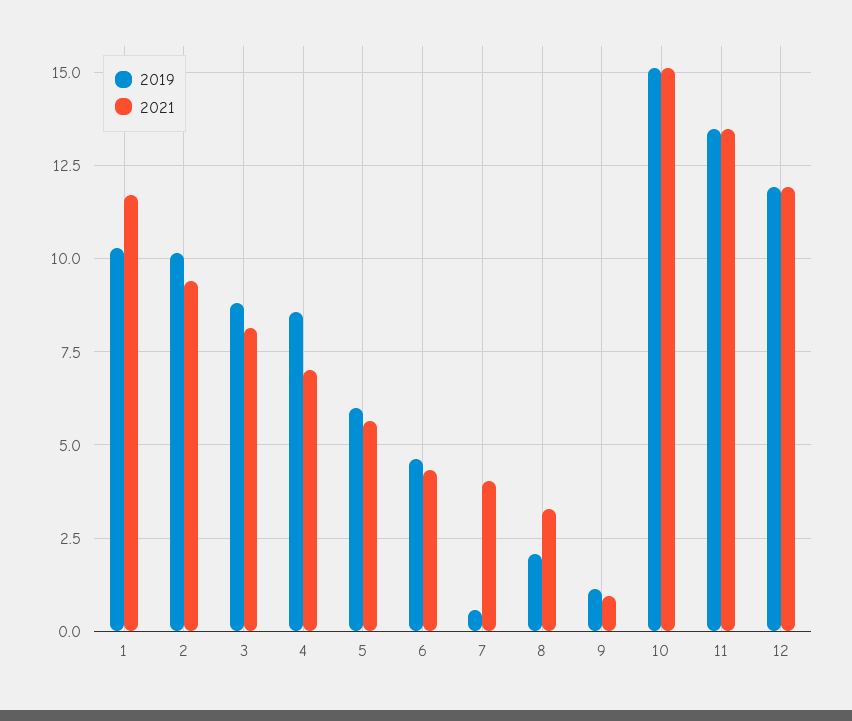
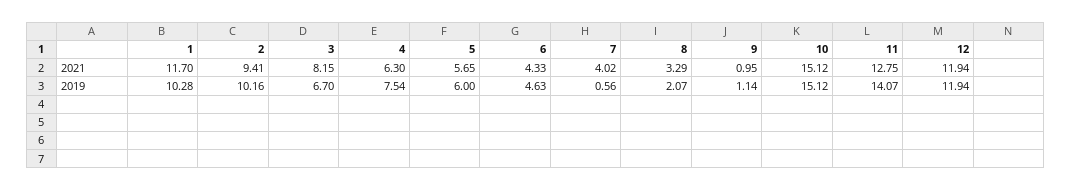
  {
    "2019": {
      "1": 10.28,
      "2": 10.16,
-     "3": 8.75,
+     "3": 6.7,
-     "4": 8.5,
+     "4": 7.54,
      "5": 6,
      "6": 4.63,
      "7": 0.56,
      "8": 2.07,
      "9": 1.14,
      "10": 15.12,
-     "11": 13.5,
+     "11": 14.07,
      "12": 11.94
    },
    "2021": {
      "1": 11.7,
      "2": 9.41,
      "3": 8.15,
-     "4": 7,
+     "4": 6.3,
      "5": 5.65,
      "6": 4.33,
      "7": 4.02,
      "8": 3.29,
      "9": 0.95,
      "10": 15.12,
-     "11": 13.5,
+     "11": 12.75,
      "12": 11.94
    }
  }

